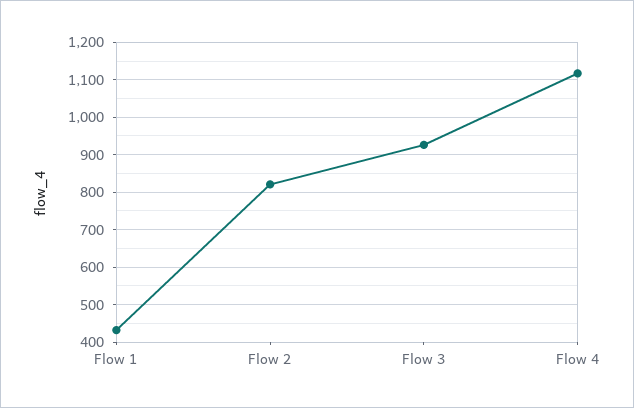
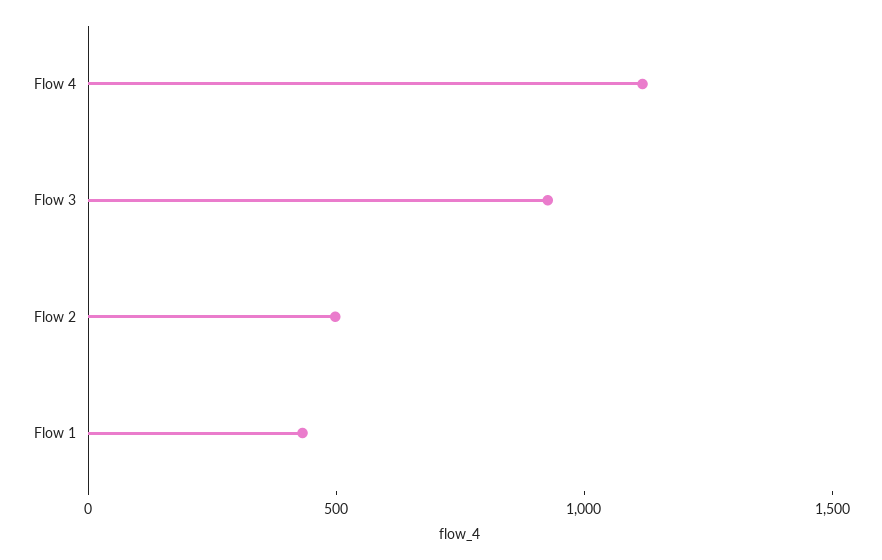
  {
    "Flow 1": 440,
-   "Flow 2": 820,
+   "Flow 2": 500,
    "Flow 3": 920,
    "Flow 4": 1120
  }

